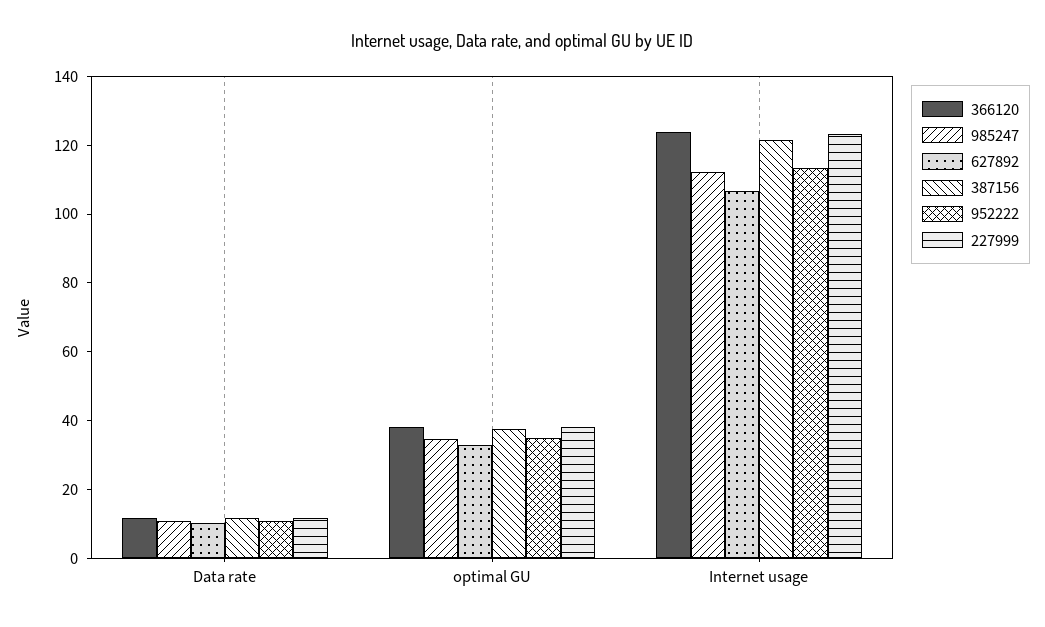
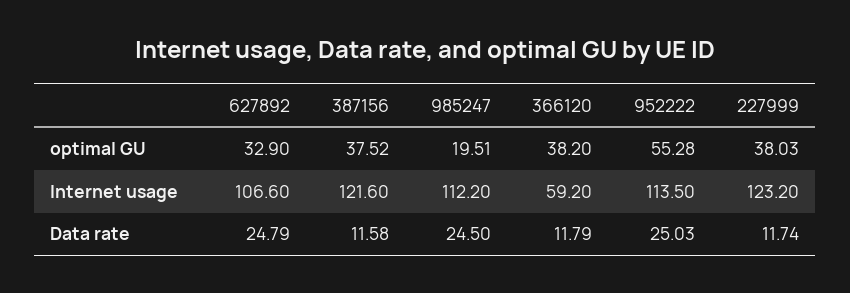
  {
    "366120": {
      "Data rate": 11.79,
      "optimal GU": 38.2,
-     "Internet usage": 125
+     "Internet usage": 59.2
    },
    "985247": {
-     "Data rate": 10,
+     "Data rate": 24.5,
-     "optimal GU": 35,
+     "optimal GU": 19.51,
      "Internet usage": 112.2
    },
    "627892": {
-     "Data rate": 10,
+     "Data rate": 24.79,
      "optimal GU": 32.9,
      "Internet usage": 106.6
    },
    "387156": {
      "Data rate": 11.58,
      "optimal GU": 37.52,
      "Internet usage": 121.6
    },
    "952222": {
-     "Data rate": 10,
+     "Data rate": 25.03,
-     "optimal GU": 35,
+     "optimal GU": 55.28,
      "Internet usage": 113.5
    },
    "227999": {
      "Data rate": 11.74,
      "optimal GU": 38.03,
      "Internet usage": 123.2
    }
  }

